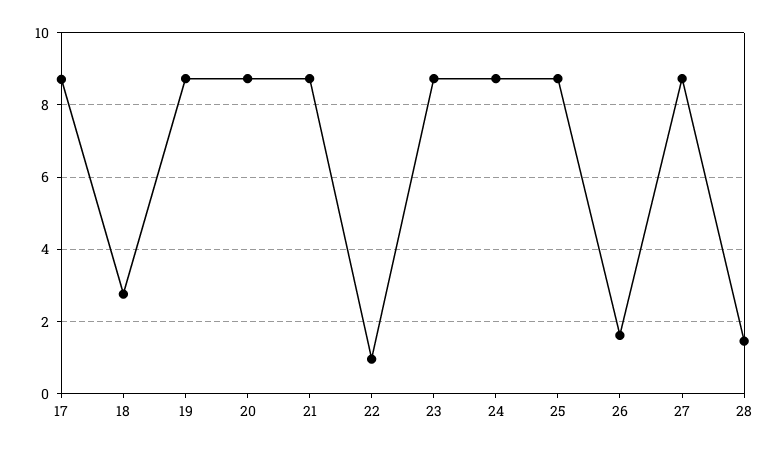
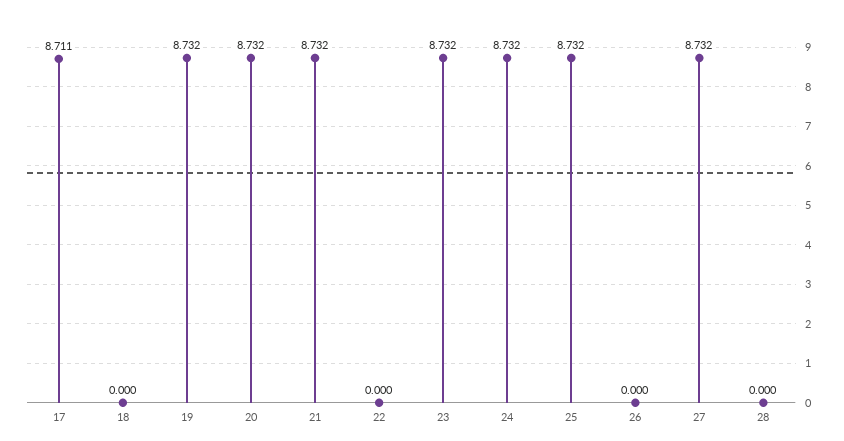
  {
    "17": 8.711,
-   "18": 2.8,
+   "18": 0,
    "19": 8.732,
    "20": 8.732,
    "21": 8.732,
-   "22": 1,
+   "22": 0,
    "23": 8.732,
    "24": 8.732,
    "25": 8.732,
-   "26": 1.6,
+   "26": 0,
    "27": 8.732,
-   "28": 1.4
+   "28": 0
  }

